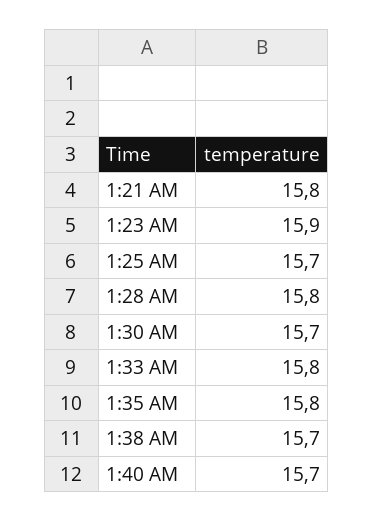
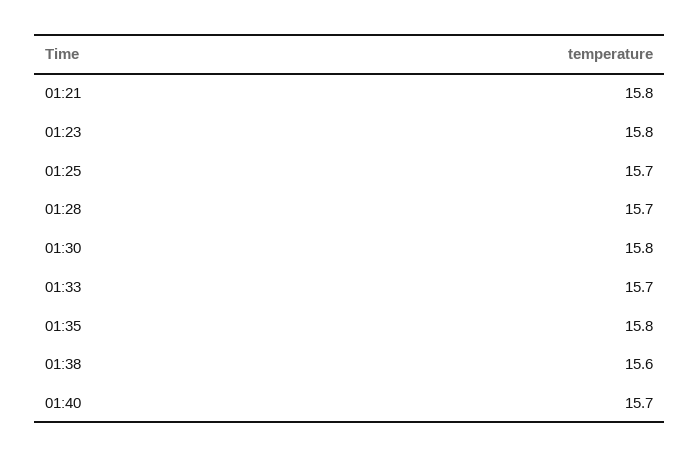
  {
    "1:21 AM": 15.8,
-   "1:23 AM": 15.9,
+   "1:23 AM": 15.8,
    "1:25 AM": 15.7,
-   "1:28 AM": 15.8,
+   "1:28 AM": 15.7,
-   "1:30 AM": 15.7,
+   "1:30 AM": 15.8,
-   "1:33 AM": 15.8,
+   "1:33 AM": 15.7,
    "1:35 AM": 15.8,
-   "1:38 AM": 15.7,
+   "1:38 AM": 15.6,
    "1:40 AM": 15.7
  }

